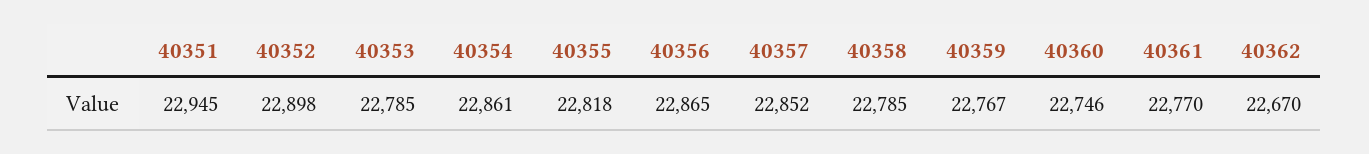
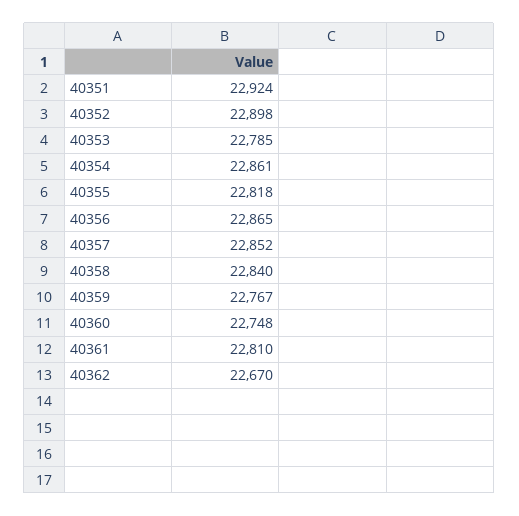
  {
-   "40351": 22945,
+   "40351": 22924,
    "40352": 22898,
    "40353": 22785,
    "40354": 22861,
    "40355": 22818,
    "40356": 22865,
    "40357": 22852,
-   "40358": 22785,
+   "40358": 22840,
    "40359": 22767,
-   "40360": 22746,
+   "40360": 22748,
-   "40361": 22770,
+   "40361": 22810,
    "40362": 22670
  }

